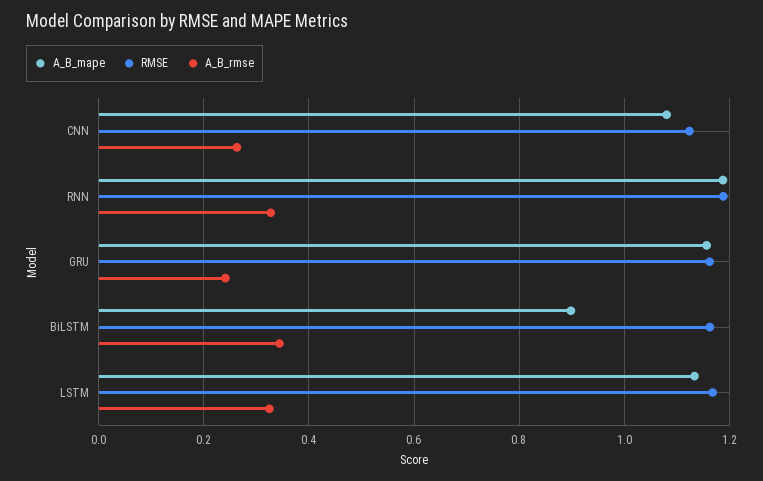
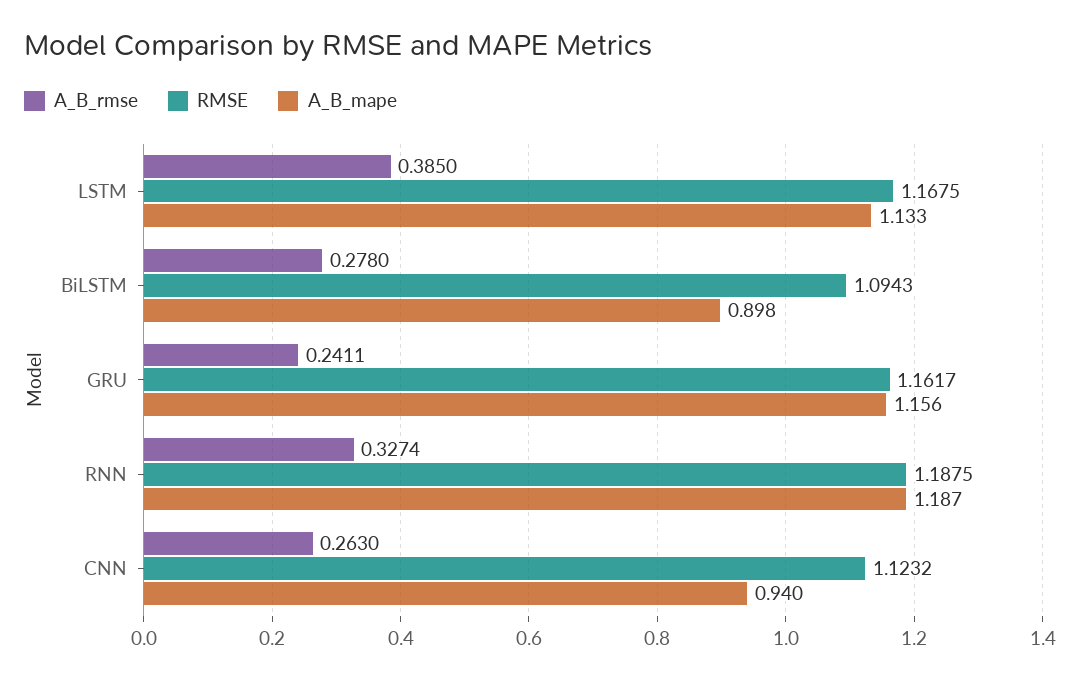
  {
    "A_B_mape": {
-     "CNN": 1.08,
+     "CNN": 0.94,
      "RNN": 1.187,
      "GRU": 1.156,
      "BiLSTM": 0.898,
      "LSTM": 1.133
    },
    "RMSE": {
      "CNN": 1.1232,
      "RNN": 1.1875,
      "GRU": 1.1617,
-     "BiLSTM": 1.16,
+     "BiLSTM": 1.0943,
      "LSTM": 1.1675
    },
    "A_B_rmse": {
      "CNN": 0.263,
      "RNN": 0.3274,
      "GRU": 0.2411,
-     "BiLSTM": 0.34,
+     "BiLSTM": 0.278,
-     "LSTM": 0.32
+     "LSTM": 0.385
    }
  }

